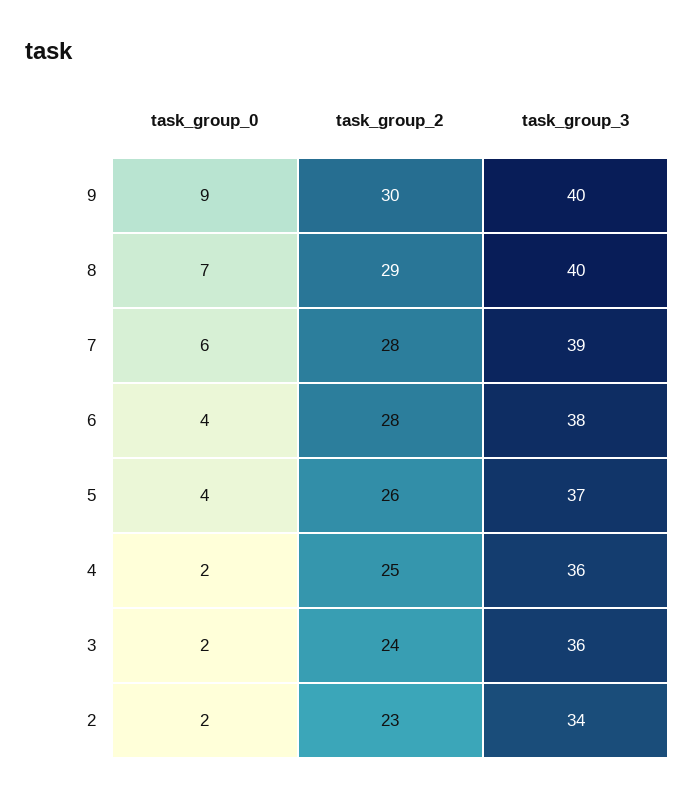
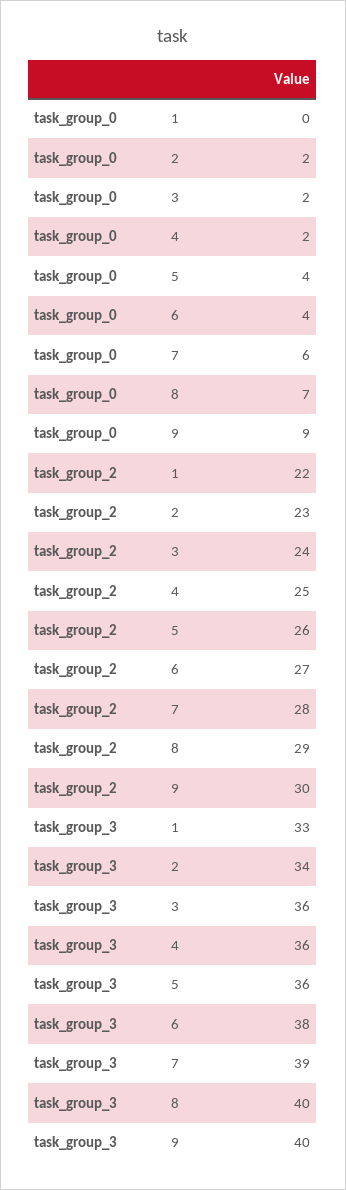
  {
    "task_group_0": {
      "9": 9,
      "8": 7,
      "7": 6,
      "6": 4,
      "5": 4,
      "4": 2,
      "3": 2,
-     "2": 2
+     "2": 2,
+     "1": 0
    },
    "task_group_2": {
      "9": 30,
      "8": 29,
      "7": 28,
-     "6": 28,
+     "6": 27,
      "5": 26,
      "4": 25,
      "3": 24,
-     "2": 23
+     "2": 23,
+     "1": 22
    },
    "task_group_3": {
      "9": 40,
      "8": 40,
      "7": 39,
      "6": 38,
-     "5": 37,
+     "5": 36,
      "4": 36,
      "3": 36,
-     "2": 34
+     "2": 34,
+     "1": 33
    }
  }

